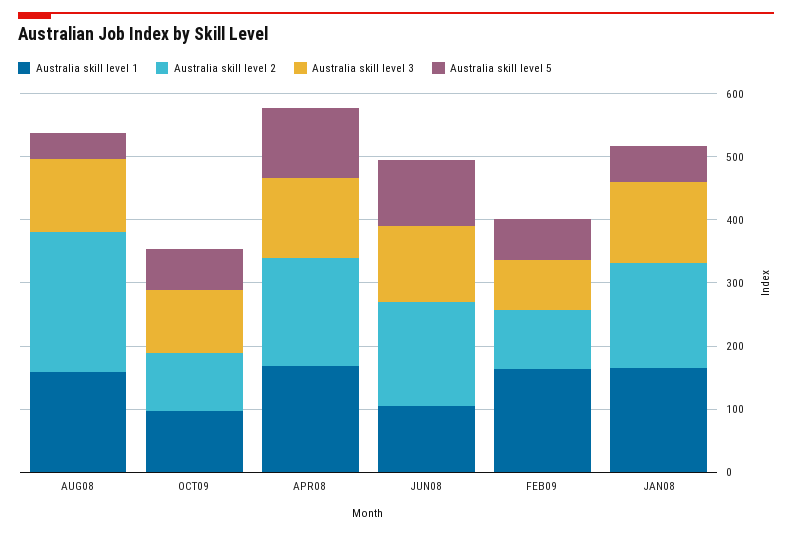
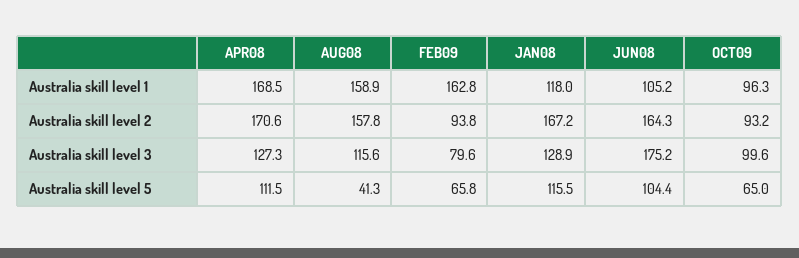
  {
    "Australia skill level 1": {
      "AUG08": 158.9,
      "OCT09": 96.3,
      "APR08": 168.5,
      "JUN08": 105.2,
      "FEB09": 162.8,
-     "JAN08": 160
+     "JAN08": 118
    },
    "Australia skill level 2": {
-     "AUG08": 220,
+     "AUG08": 157.8,
      "OCT09": 93.2,
      "APR08": 170.6,
      "JUN08": 164.3,
      "FEB09": 93.8,
      "JAN08": 167.2
    },
    "Australia skill level 3": {
      "AUG08": 115.6,
      "OCT09": 99.6,
      "APR08": 127.3,
-     "JUN08": 120,
+     "JUN08": 175.2,
      "FEB09": 79.6,
      "JAN08": 128.9
    },
    "Australia skill level 5": {
      "AUG08": 41.3,
      "OCT09": 65,
      "APR08": 111.5,
      "JUN08": 104.4,
      "FEB09": 65.8,
-     "JAN08": 60
+     "JAN08": 115.5
    }
  }

